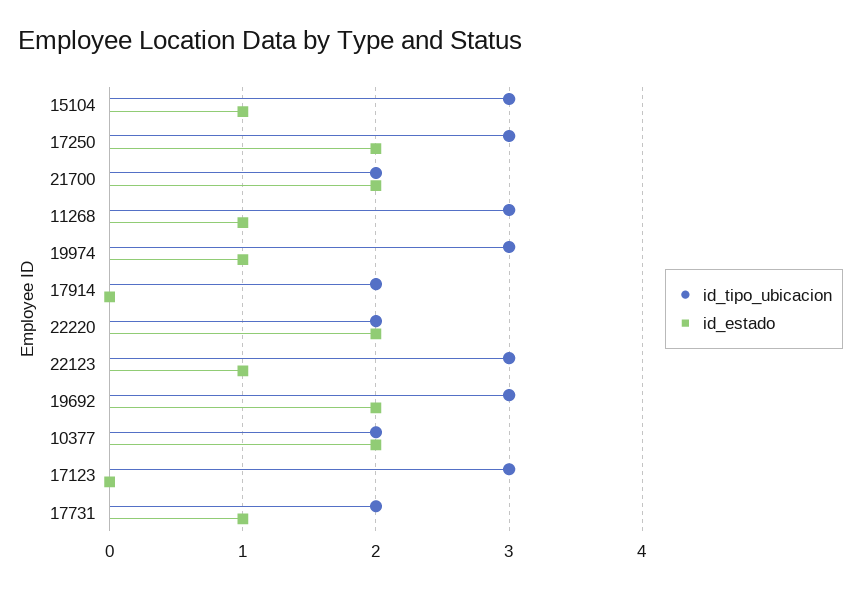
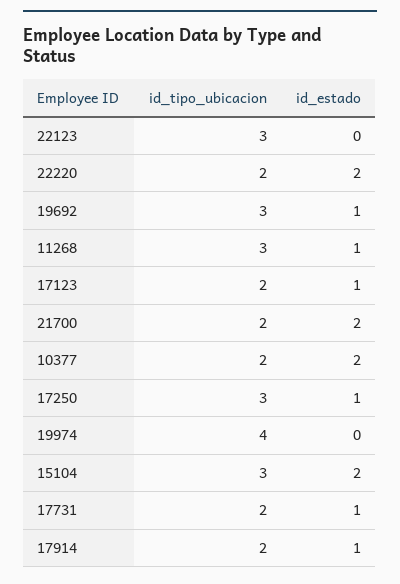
  {
    "id_tipo_ubicacion": {
      "15104": 3,
      "17250": 3,
      "21700": 2,
      "11268": 3,
-     "19974": 3,
+     "19974": 4,
      "17914": 2,
      "22220": 2,
      "22123": 3,
      "19692": 3,
      "10377": 2,
-     "17123": 3,
+     "17123": 2,
      "17731": 2
    },
    "id_estado": {
-     "15104": 1,
+     "15104": 2,
-     "17250": 2,
+     "17250": 1,
      "21700": 2,
      "11268": 1,
-     "19974": 1,
+     "19974": 0,
-     "17914": 0,
+     "17914": 1,
      "22220": 2,
-     "22123": 1,
+     "22123": 0,
-     "19692": 2,
+     "19692": 1,
      "10377": 2,
-     "17123": 0,
+     "17123": 1,
      "17731": 1
    }
  }

